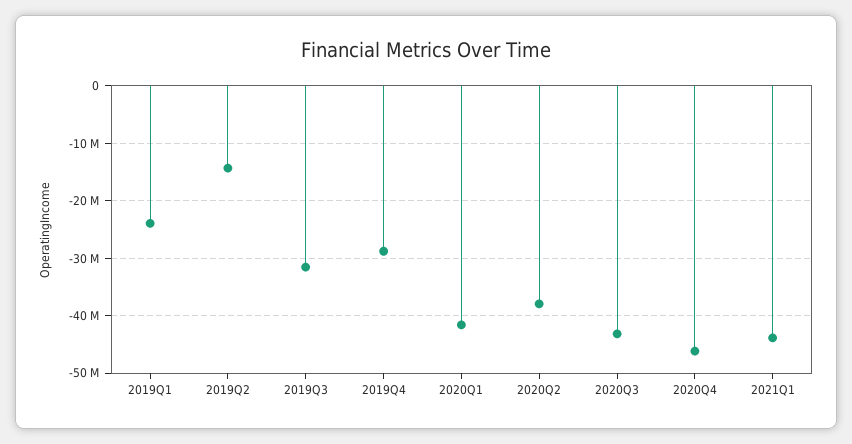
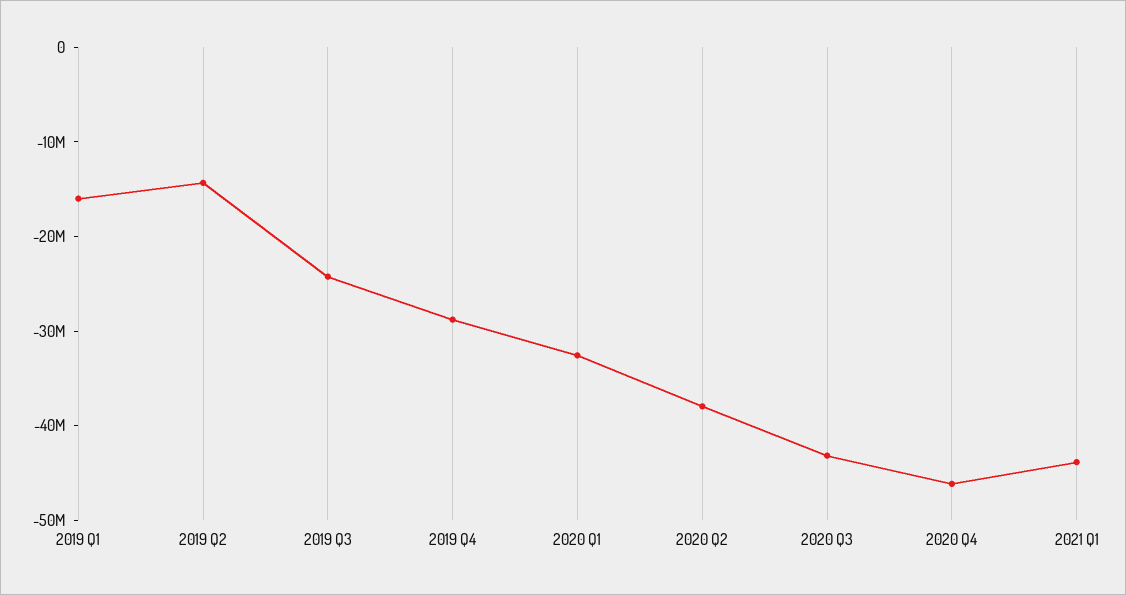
  {
-   "2019Q1": -24000000,
+   "2019Q1": -16000000,
    "2019Q2": -14000000,
-   "2019Q3": -32000000,
+   "2019Q3": -24000000,
    "2019Q4": -28000000,
-   "2020Q1": -42000000,
+   "2020Q1": -32000000,
    "2020Q2": -38000000,
    "2020Q3": -44000000,
    "2020Q4": -46000000,
    "2021Q1": -44000000
  }

